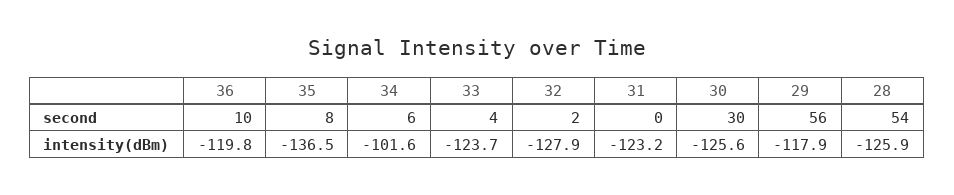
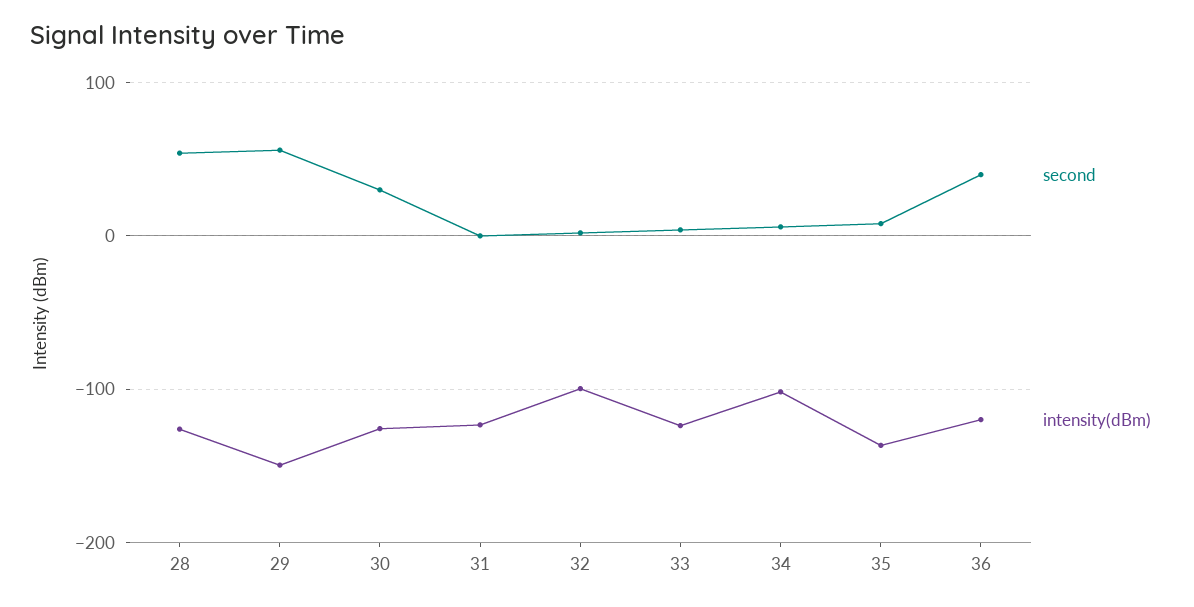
  {
    "second": {
-     "36": 10,
+     "36": 40,
      "35": 8,
      "34": 6,
      "33": 4,
      "32": 2,
      "31": 0,
      "30": 30,
      "29": 56,
      "28": 54
    },
    "intensity(dBm)": {
      "36": -119.8,
      "35": -136.5,
      "34": -101.6,
      "33": -123.7,
-     "32": -127.9,
+     "32": -100,
      "31": -123.2,
      "30": -125.6,
-     "29": -117.9,
+     "29": -150,
      "28": -125.9
    }
  }

